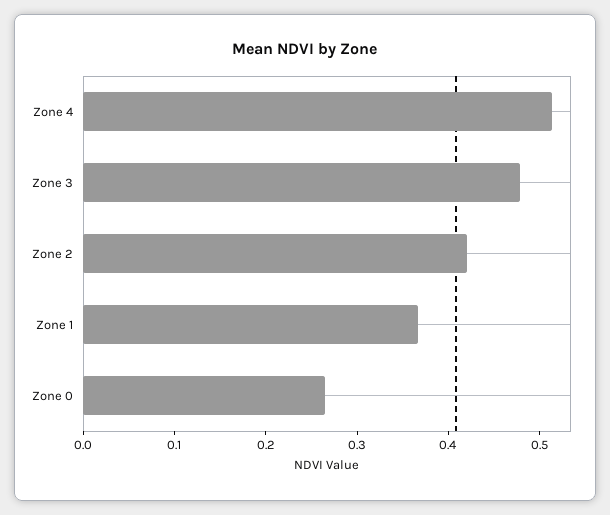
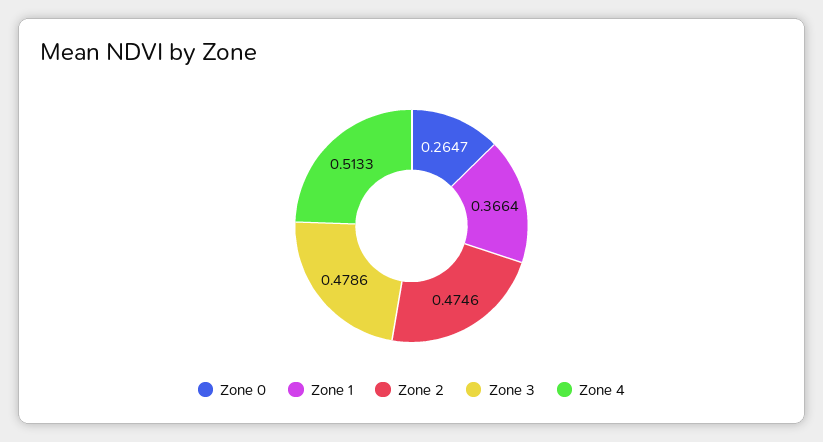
  {
    "Zone 4": 0.5133,
    "Zone 3": 0.4786,
-   "Zone 2": 0.42,
+   "Zone 2": 0.4746,
    "Zone 1": 0.3664,
    "Zone 0": 0.2647
  }

